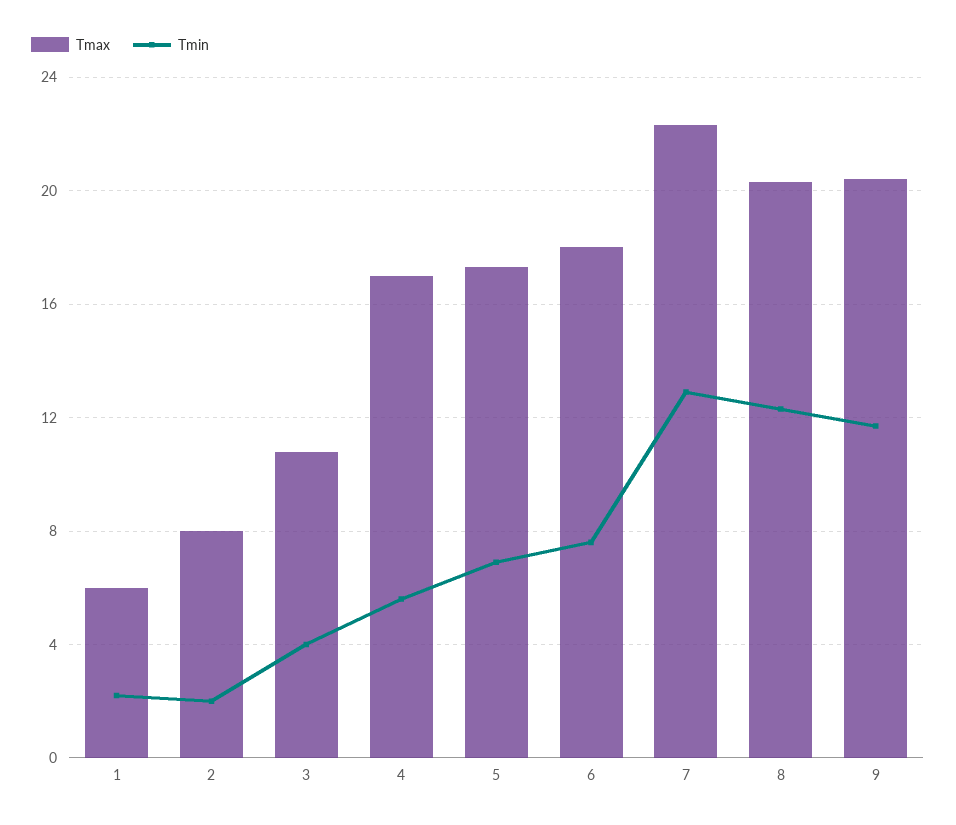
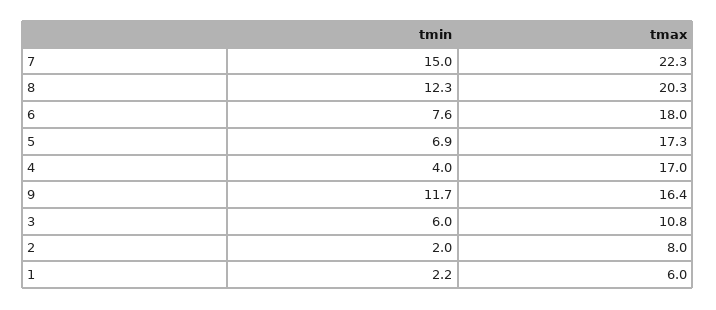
  {
    "Tmax": {
      "1": 6,
      "2": 8,
      "3": 10.8,
      "4": 17,
      "5": 17.3,
      "6": 18,
      "7": 22.3,
      "8": 20.3,
-     "9": 20.5
+     "9": 16.4
    },
    "Tmin": {
      "1": 2.2,
      "2": 2,
-     "3": 4,
+     "3": 6,
-     "4": 5.5,
+     "4": 4,
      "5": 6.9,
      "6": 7.6,
-     "7": 13,
+     "7": 15,
      "8": 12.3,
      "9": 11.7
    }
  }

